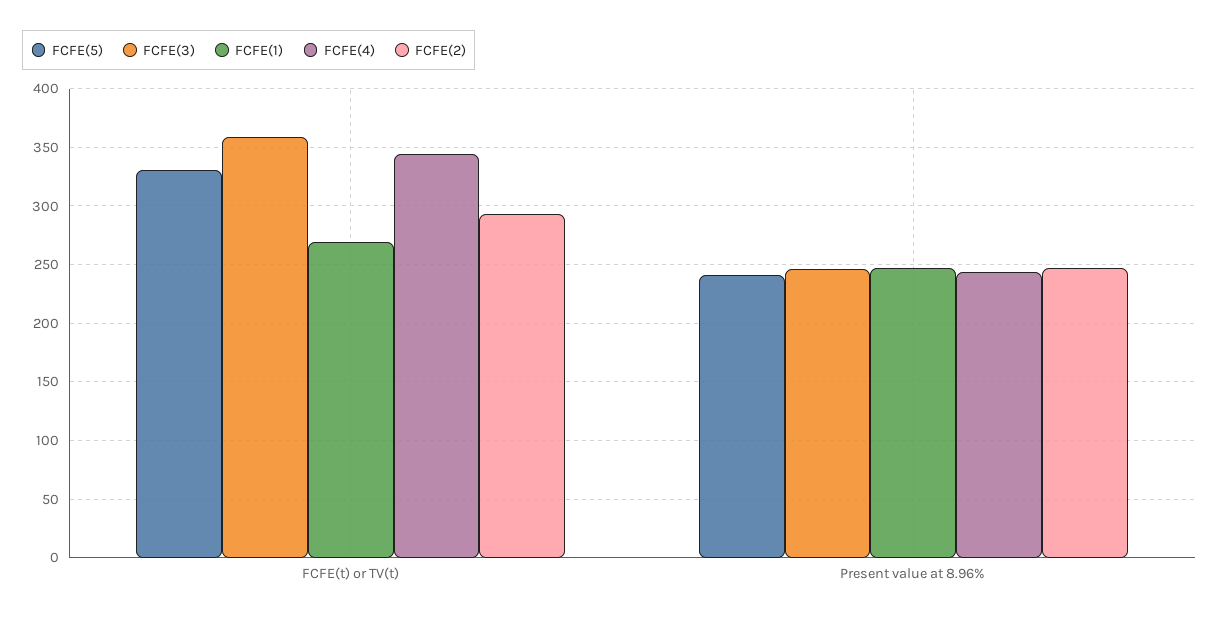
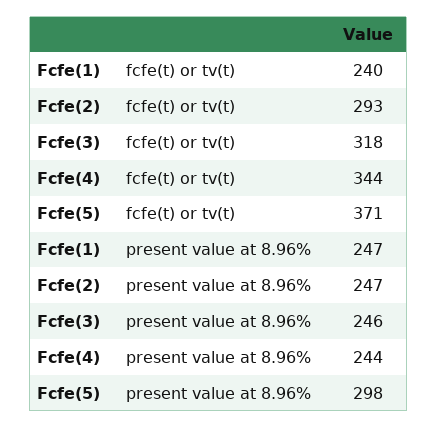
  {
    "FCFE(5)": {
-     "FCFE(t) or TV(t)": 330,
+     "FCFE(t) or TV(t)": 371,
-     "Present value at 8.96%": 240
+     "Present value at 8.96%": 298
    },
    "FCFE(3)": {
-     "FCFE(t) or TV(t)": 360,
+     "FCFE(t) or TV(t)": 318,
      "Present value at 8.96%": 246
    },
    "FCFE(1)": {
-     "FCFE(t) or TV(t)": 270,
+     "FCFE(t) or TV(t)": 240,
      "Present value at 8.96%": 247
    },
    "FCFE(4)": {
      "FCFE(t) or TV(t)": 344,
      "Present value at 8.96%": 244
    },
    "FCFE(2)": {
      "FCFE(t) or TV(t)": 293,
      "Present value at 8.96%": 247
    }
  }

